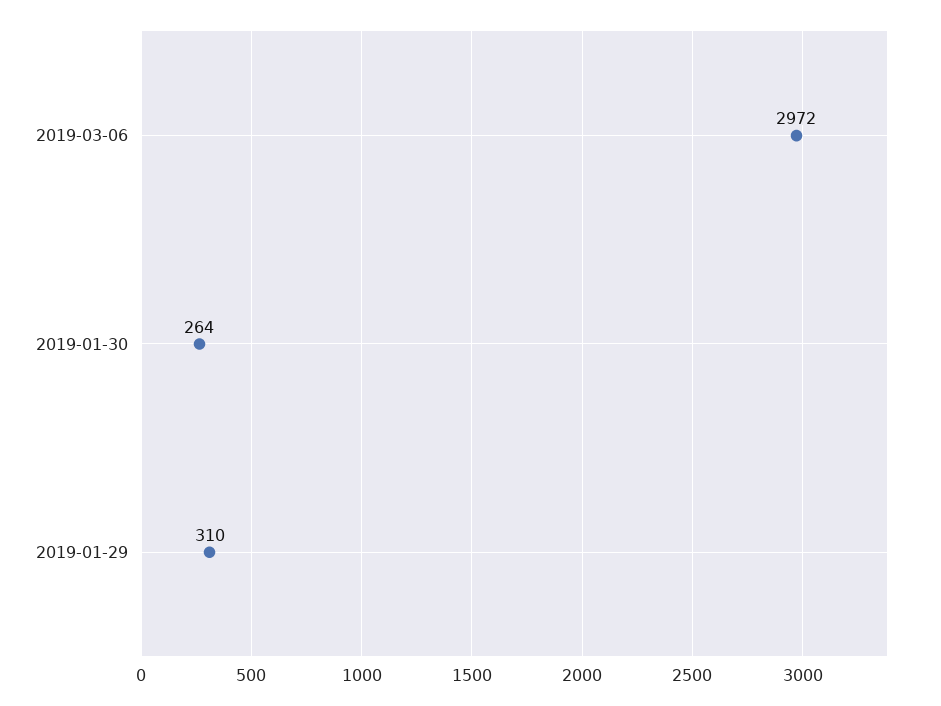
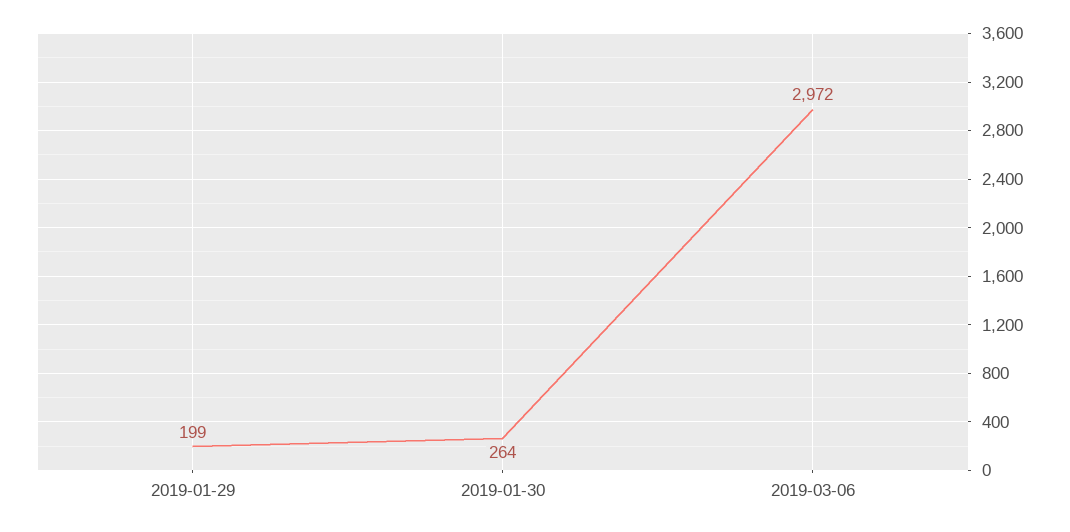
  {
    "2019-03-06": 2972,
    "2019-01-30": 264,
-   "2019-01-29": 310
+   "2019-01-29": 199
  }

